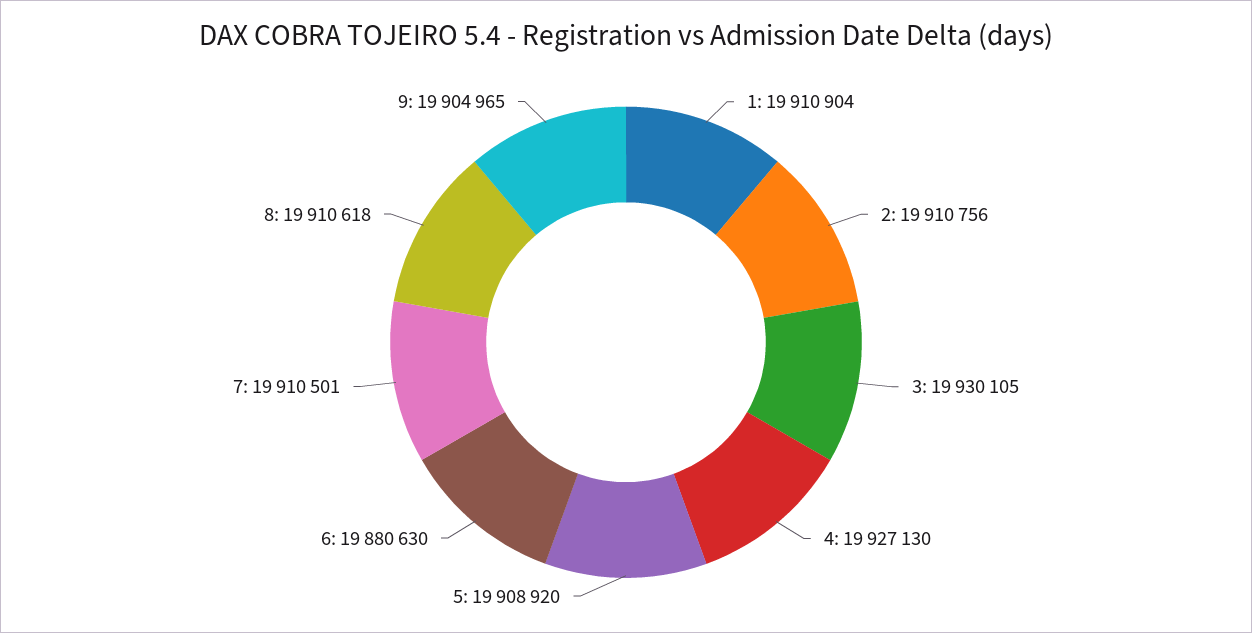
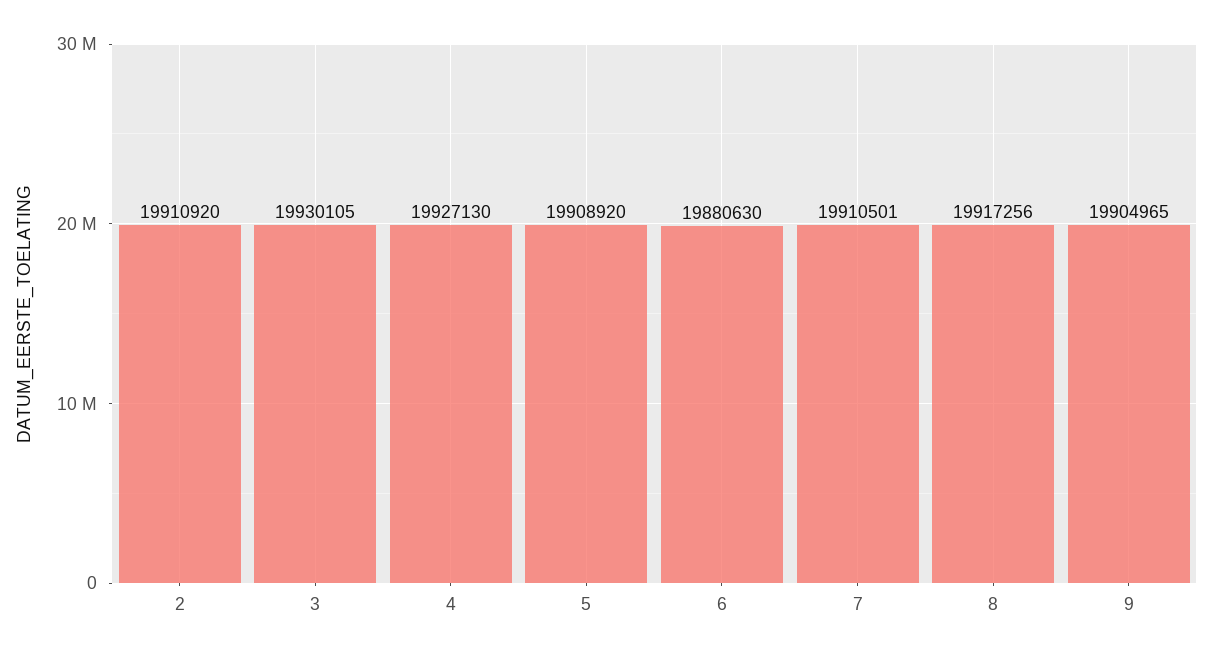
  {
-   "1": 19910904,
-   "2": 19910756,
+   "2": 19910920,
    "3": 19930105,
    "4": 19927130,
    "5": 19908920,
    "6": 19880630,
    "7": 19910501,
-   "8": 19910618,
+   "8": 19917256,
    "9": 19904965
  }

